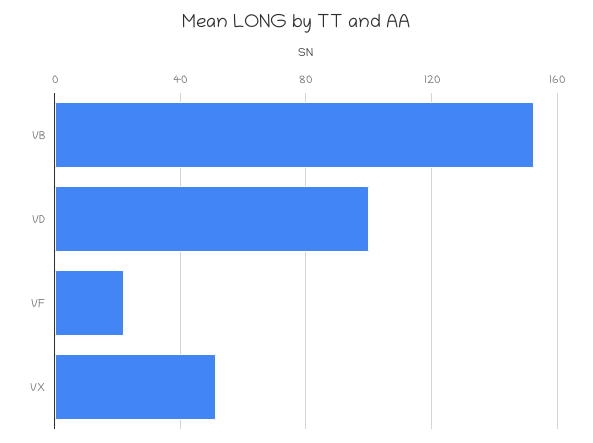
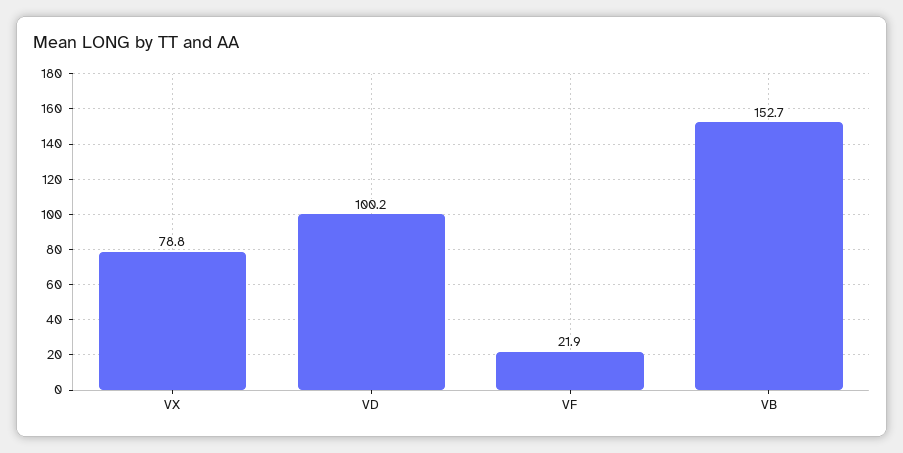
  {
    "VB": 152.7,
    "VD": 100.2,
    "VF": 21.9,
-   "VX": 50
+   "VX": 78.8
  }

